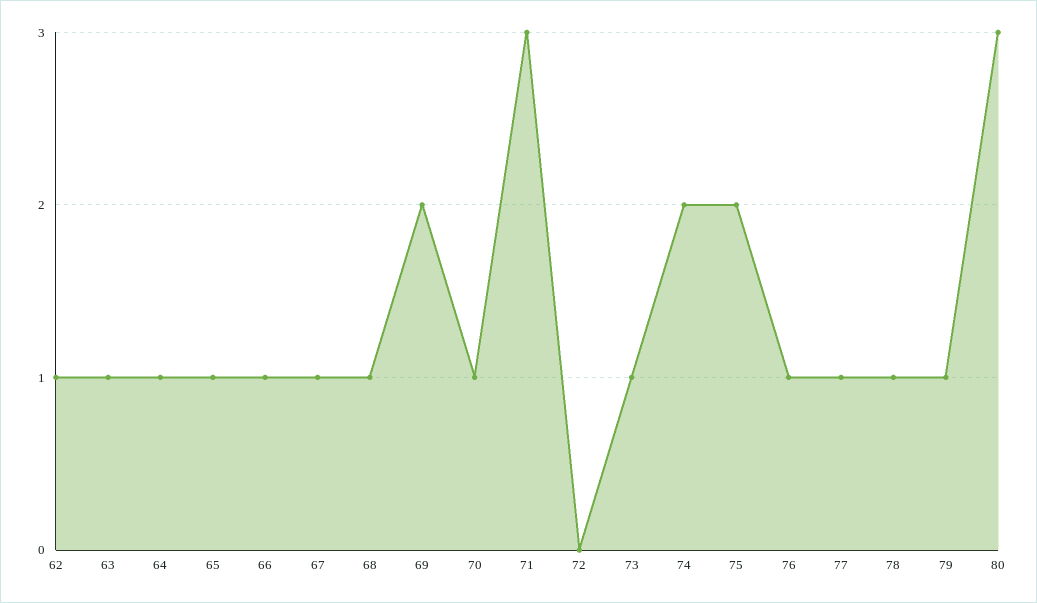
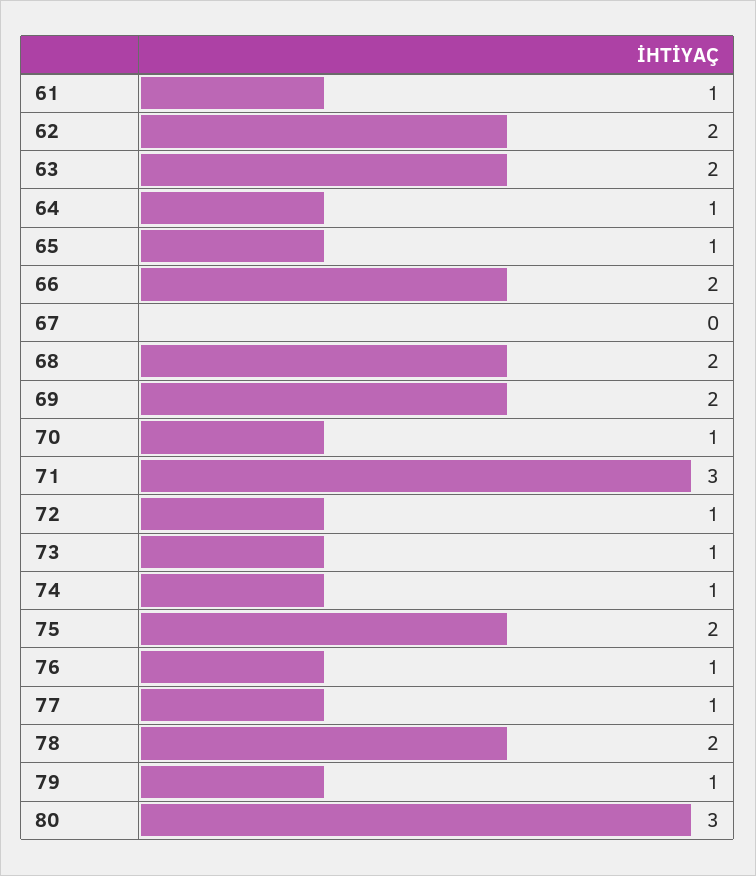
  {
-   "62": 1,
+   "62": 2,
-   "63": 1,
+   "63": 2,
    "64": 1,
    "65": 1,
-   "66": 1,
+   "66": 2,
-   "67": 1,
+   "67": 0,
-   "68": 1,
+   "68": 2,
    "69": 2,
    "70": 1,
    "71": 3,
-   "72": 0,
+   "72": 1,
    "73": 1,
-   "74": 2,
+   "74": 1,
    "75": 2,
    "76": 1,
    "77": 1,
-   "78": 1,
+   "78": 2,
    "79": 1,
-   "80": 3
+   "80": 3,
+   "61": 1
  }

